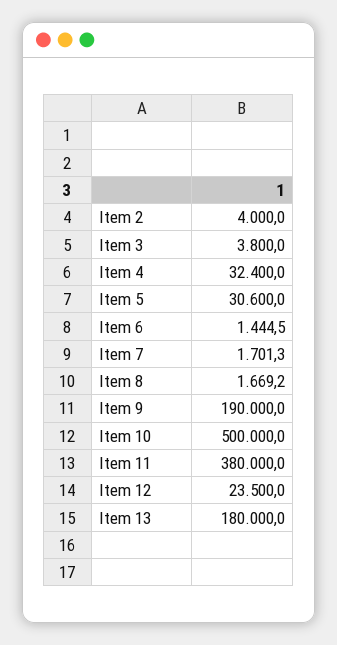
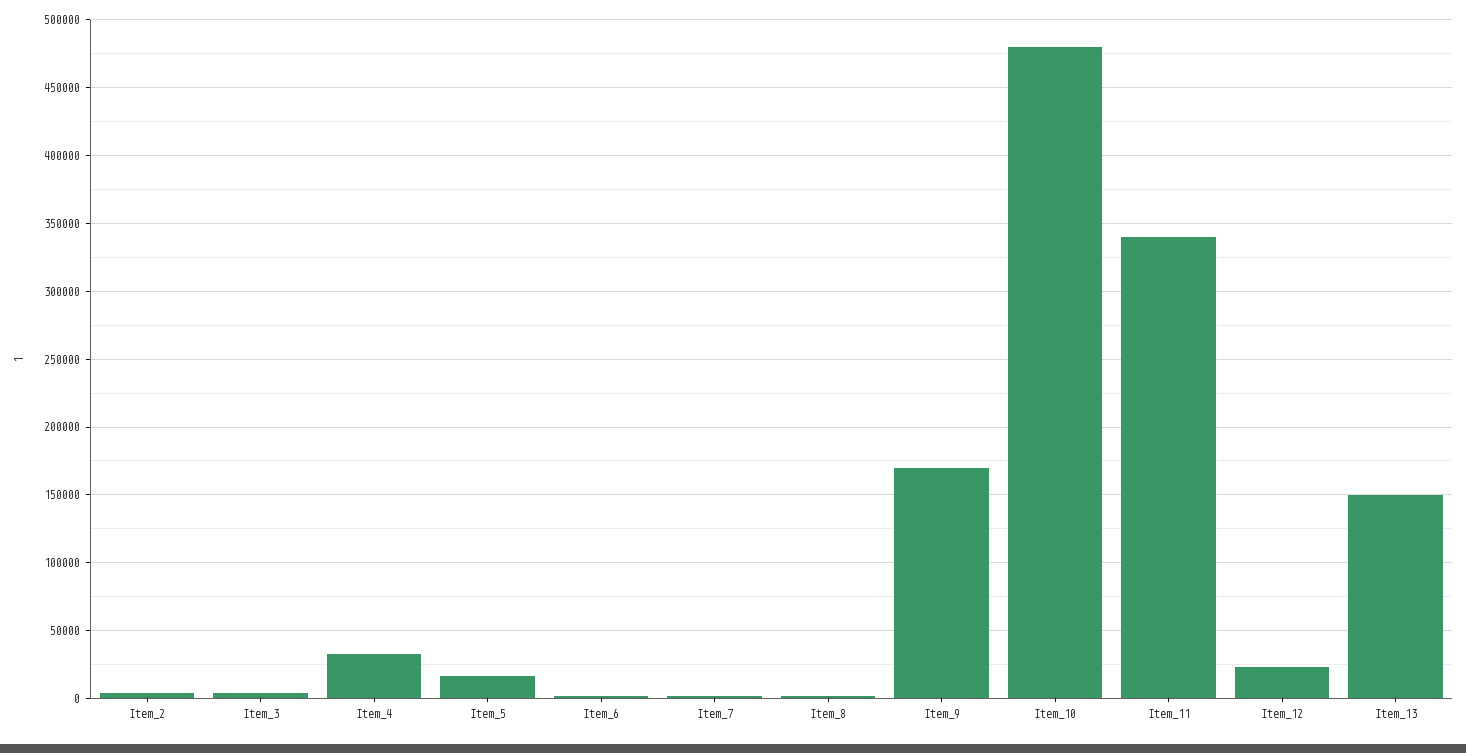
  {
    "Item 2": 4000,
    "Item 3": 3800,
    "Item 4": 32400,
-   "Item 5": 30600,
+   "Item 5": 15000,
    "Item 6": 1444.5,
    "Item 7": 1701.3,
    "Item 8": 1669.2,
-   "Item 9": 190000,
+   "Item 9": 170000,
-   "Item 10": 500000,
+   "Item 10": 480000,
-   "Item 11": 380000,
+   "Item 11": 340000,
    "Item 12": 23500,
-   "Item 13": 180000
+   "Item 13": 150000
  }

